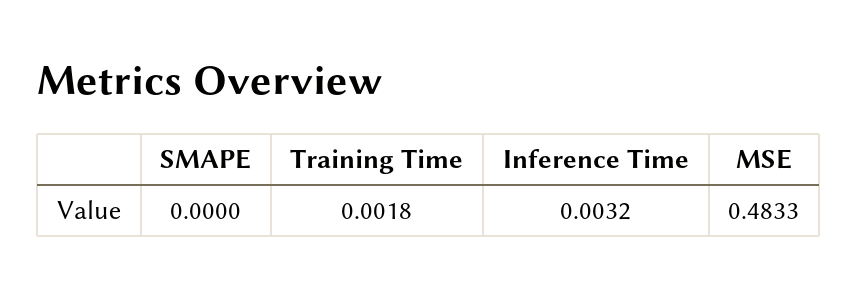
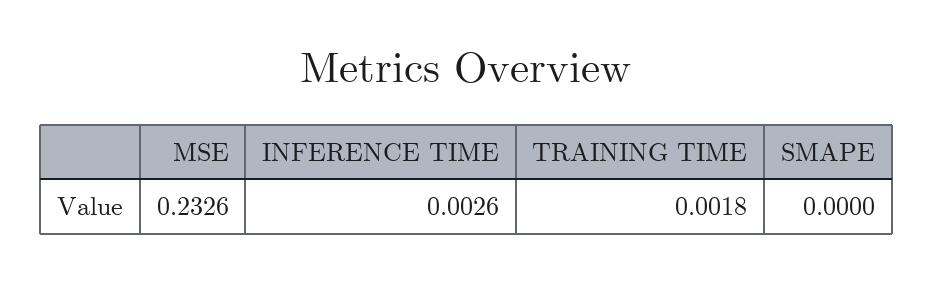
  {
    "SMAPE": 0,
    "Training Time": 0.0018,
-   "Inference Time": 0.0032,
+   "Inference Time": 0.0026,
-   "MSE": 0.4833
+   "MSE": 0.2326
  }

